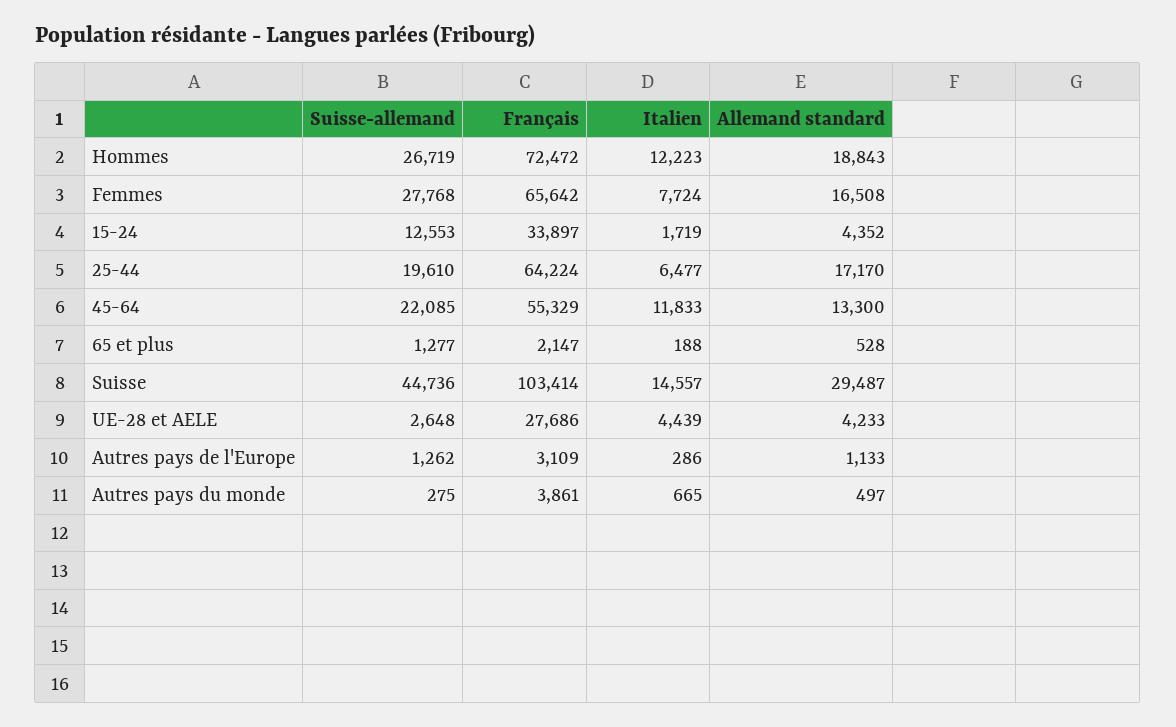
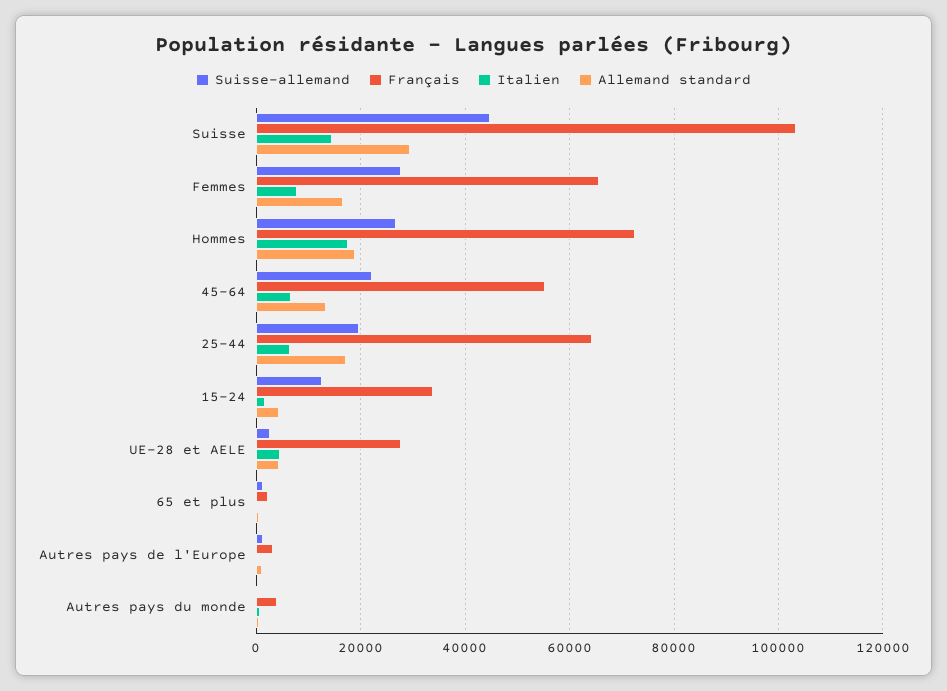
  {
    "Suisse-allemand": {
      "Hommes": 26719,
      "Femmes": 27768,
      "15-24": 12553,
      "25-44": 19610,
      "45-64": 22085,
      "65 et plus": 1277,
      "Suisse": 44736,
      "UE-28 et AELE": 2648,
      "Autres pays de l'Europe": 1262,
      "Autres pays du monde": 275
    },
    "Français": {
      "Hommes": 72472,
      "Femmes": 65642,
      "15-24": 33897,
      "25-44": 64224,
      "45-64": 55329,
      "65 et plus": 2147,
      "Suisse": 103414,
      "UE-28 et AELE": 27686,
      "Autres pays de l'Europe": 3109,
      "Autres pays du monde": 3861
    },
    "Italien": {
-     "Hommes": 12223,
+     "Hommes": 18000,
      "Femmes": 7724,
      "15-24": 1719,
      "25-44": 6477,
-     "45-64": 11833,
+     "45-64": 6000,
      "65 et plus": 188,
      "Suisse": 14557,
      "UE-28 et AELE": 4439,
      "Autres pays de l'Europe": 286,
      "Autres pays du monde": 665
    },
    "Allemand standard": {
      "Hommes": 18843,
      "Femmes": 16508,
      "15-24": 4352,
      "25-44": 17170,
      "45-64": 13300,
      "65 et plus": 528,
      "Suisse": 29487,
      "UE-28 et AELE": 4233,
      "Autres pays de l'Europe": 1133,
      "Autres pays du monde": 497
    }
  }

